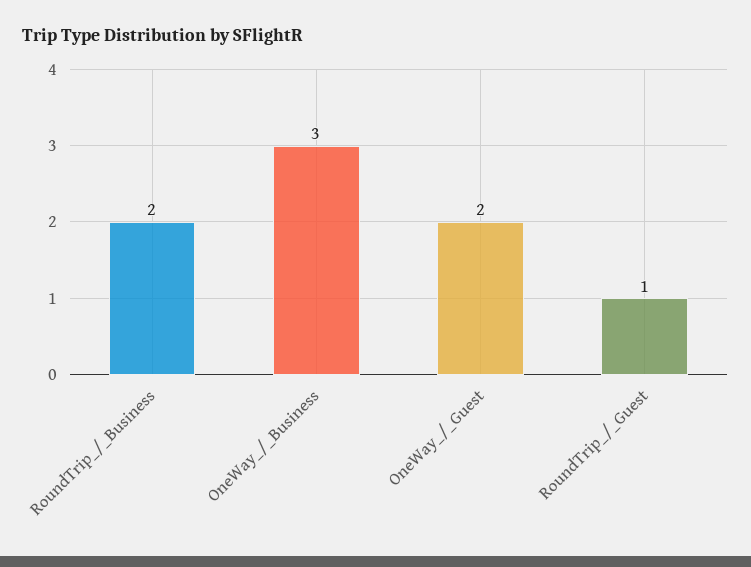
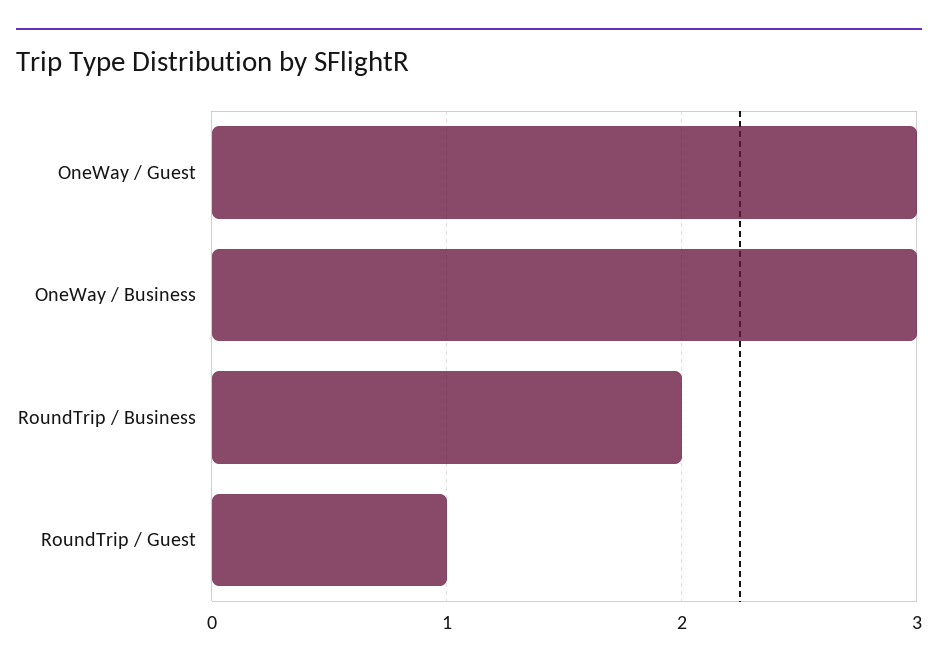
  {
    "RoundTrip_/_Business": 2,
    "OneWay_/_Business": 3,
-   "OneWay_/_Guest": 2,
+   "OneWay_/_Guest": 3,
    "RoundTrip_/_Guest": 1
  }

